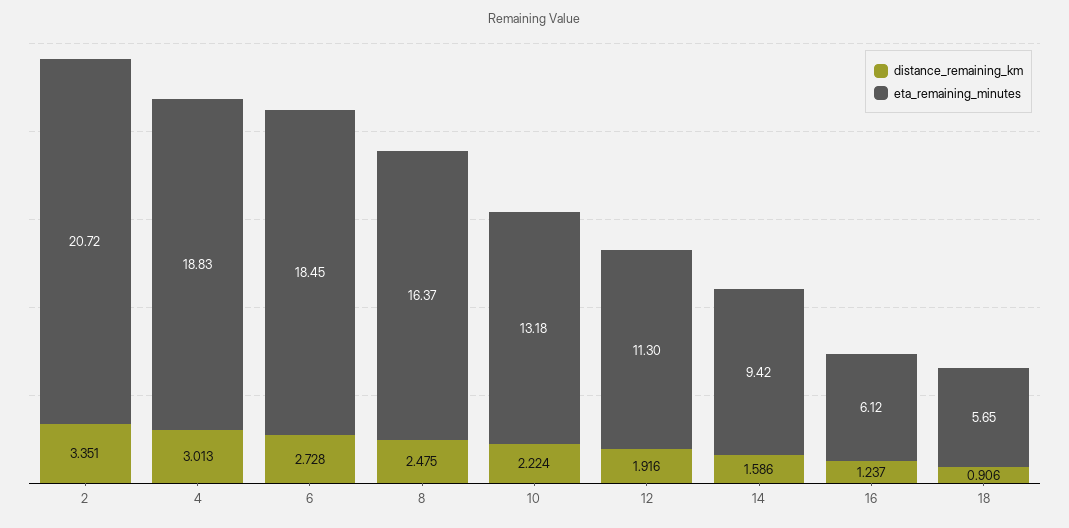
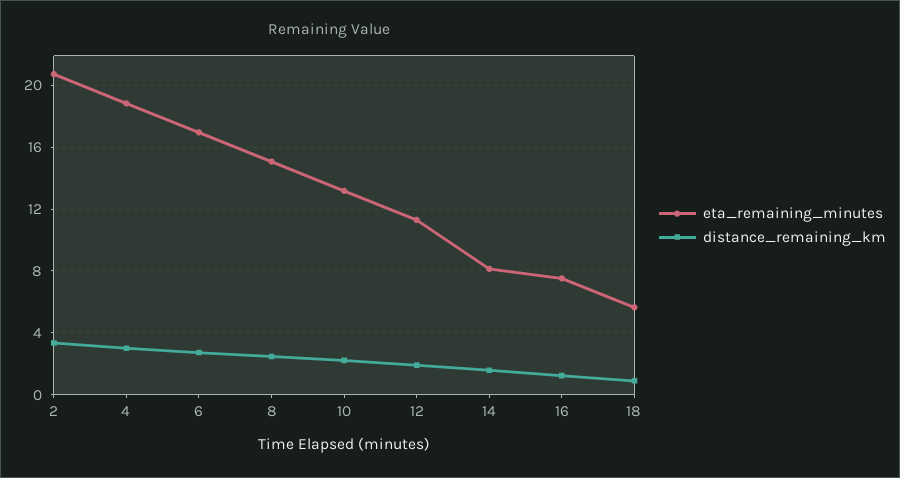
  {
    "distance_remaining_km": {
      "2": 3.351,
      "4": 3.013,
      "6": 2.728,
      "8": 2.475,
      "10": 2.224,
      "12": 1.916,
      "14": 1.586,
      "16": 1.237,
      "18": 0.906
    },
    "eta_remaining_minutes": {
      "2": 20.72,
      "4": 18.83,
-     "6": 18.45,
+     "6": 17,
-     "8": 16.37,
+     "8": 15,
      "10": 13.18,
      "12": 11.3,
-     "14": 9.42,
+     "14": 8,
-     "16": 6.12,
+     "16": 7.5,
      "18": 5.65
    }
  }

